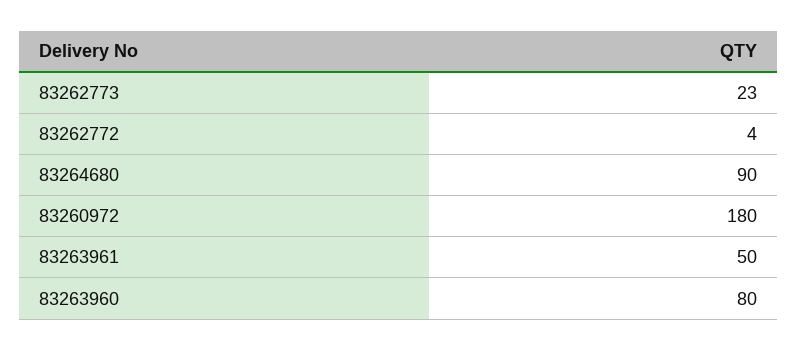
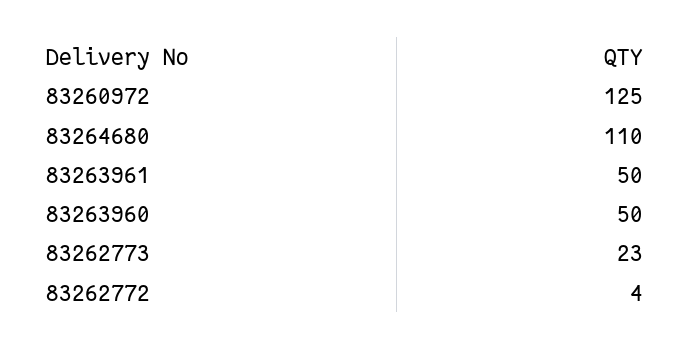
  {
    "83262773": 23,
    "83262772": 4,
-   "83264680": 90,
+   "83264680": 110,
-   "83260972": 180,
+   "83260972": 125,
    "83263961": 50,
-   "83263960": 80
+   "83263960": 50
  }

